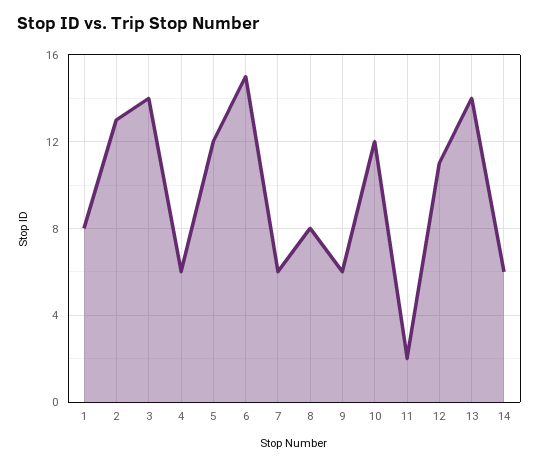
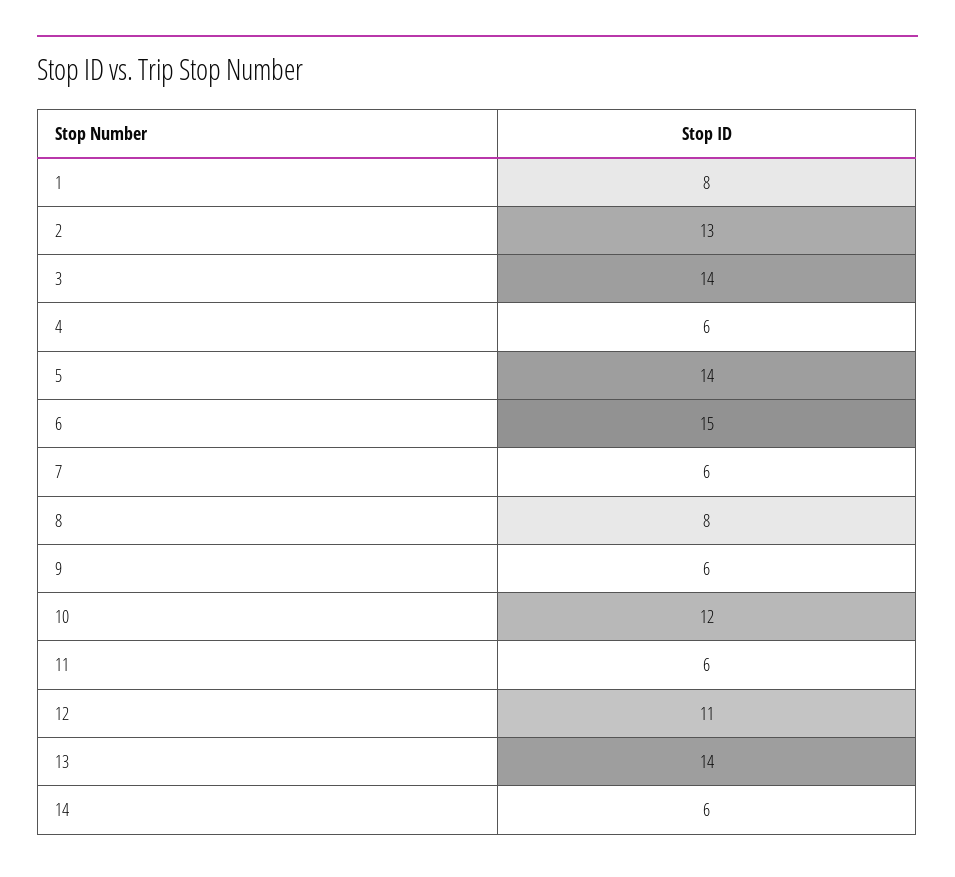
  {
    "1": 8,
    "2": 13,
    "3": 14,
    "4": 6,
-   "5": 12,
+   "5": 14,
    "6": 15,
    "7": 6,
    "8": 8,
    "9": 6,
    "10": 12,
-   "11": 2,
+   "11": 6,
    "12": 11,
    "13": 14,
    "14": 6
  }

